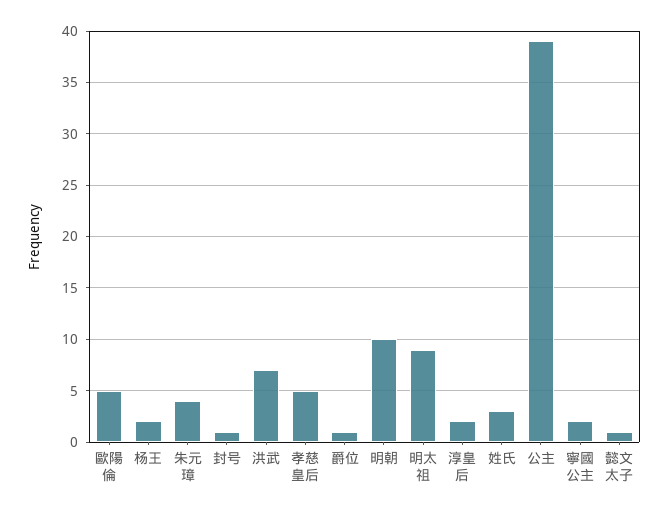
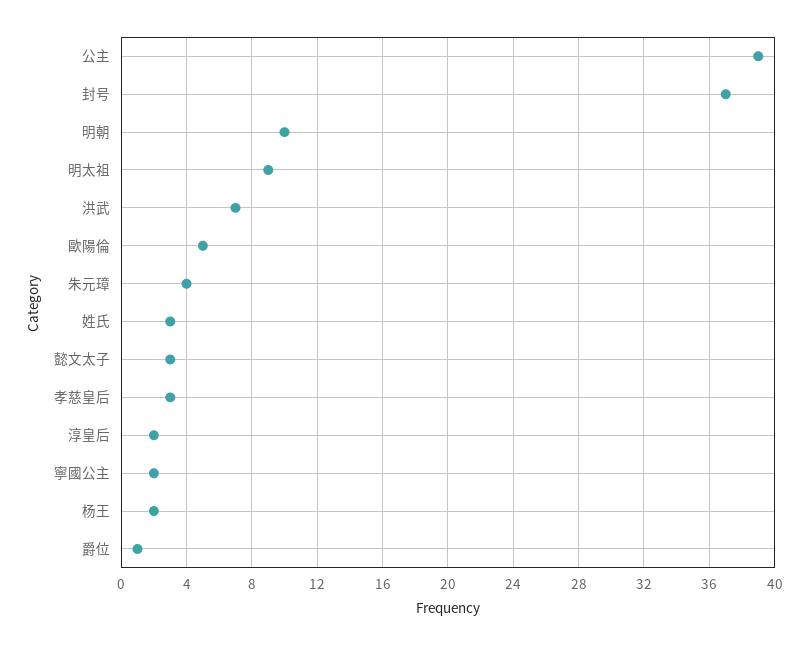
  {
    "歐陽倫": 5,
    "杨王": 2,
    "朱元璋": 4,
-   "封号": 1,
+   "封号": 37,
    "洪武": 7,
-   "孝慈皇后": 5,
+   "孝慈皇后": 3,
    "爵位": 1,
    "明朝": 10,
    "明太祖": 9,
    "淳皇后": 2,
    "姓氏": 3,
    "公主": 39,
    "寧國公主": 2,
-   "懿文太子": 1
+   "懿文太子": 3
  }

